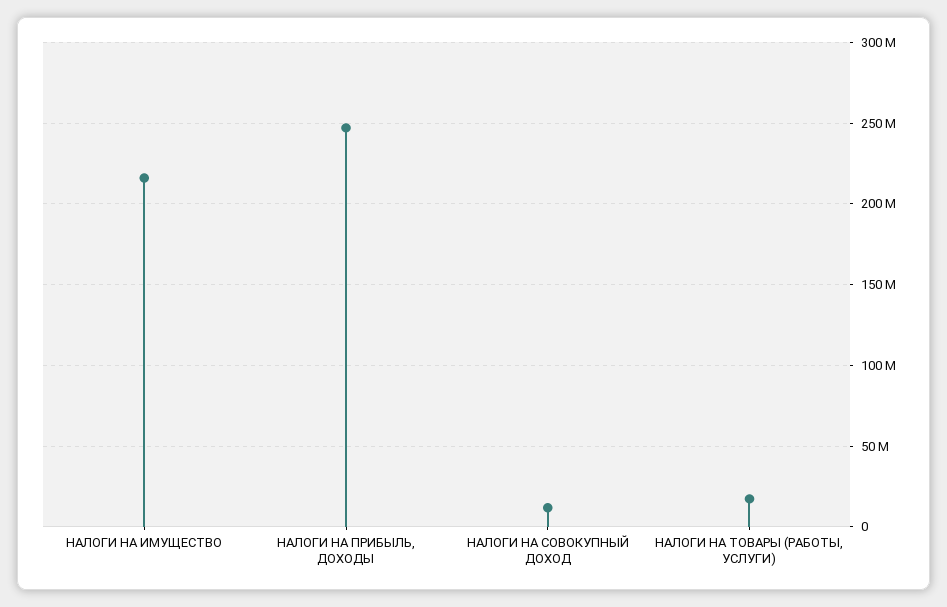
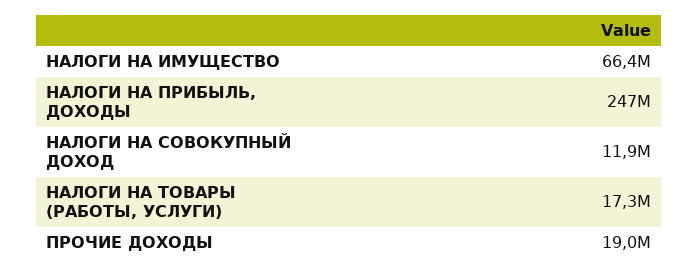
  {
-   "НАЛОГИ НА ИМУЩЕСТВО": 215000000,
+   "НАЛОГИ НА ИМУЩЕСТВО": 66400000,
    "НАЛОГИ НА ПРИБЫЛЬ, ДОХОДЫ": 247000000,
    "НАЛОГИ НА СОВОКУПНЫЙ ДОХОД": 11900000,
-   "НАЛОГИ НА ТОВАРЫ (РАБОТЫ, УСЛУГИ)": 17300000
+   "НАЛОГИ НА ТОВАРЫ (РАБОТЫ, УСЛУГИ)": 17300000,
+   "ПРОЧИЕ ДОХОДЫ": 19000000
  }

